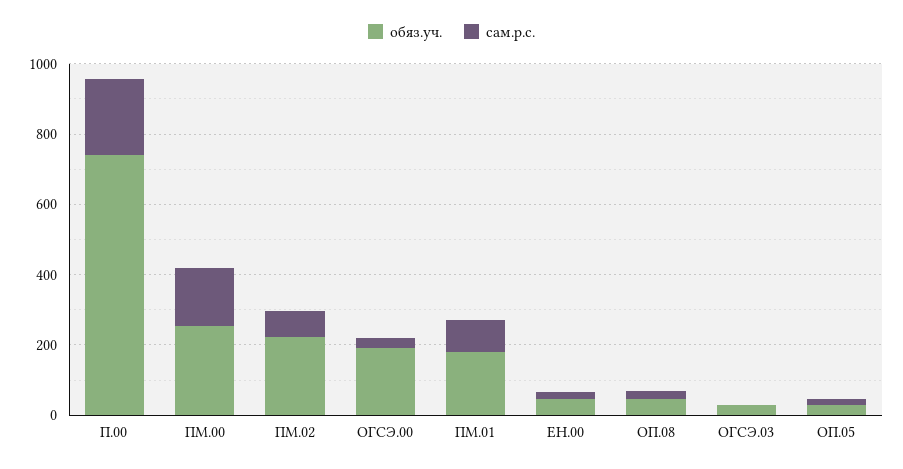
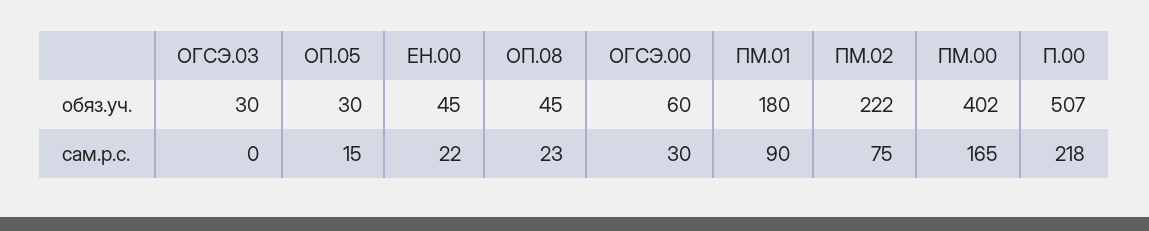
  {
    "обяз.уч.": {
-     "П.00": 750,
+     "П.00": 507,
-     "ПМ.00": 250,
+     "ПМ.00": 402,
      "ПМ.02": 222,
-     "ОГСЭ.00": 200,
+     "ОГСЭ.00": 60,
      "ПМ.01": 180,
      "ЕН.00": 45,
      "ОП.08": 45,
      "ОГСЭ.03": 30,
      "ОП.05": 30
    },
    "сам.р.с.": {
      "П.00": 218,
      "ПМ.00": 165,
      "ПМ.02": 75,
      "ОГСЭ.00": 30,
      "ПМ.01": 90,
      "ЕН.00": 22,
      "ОП.08": 23,
      "ОГСЭ.03": 0,
      "ОП.05": 15
    }
  }

